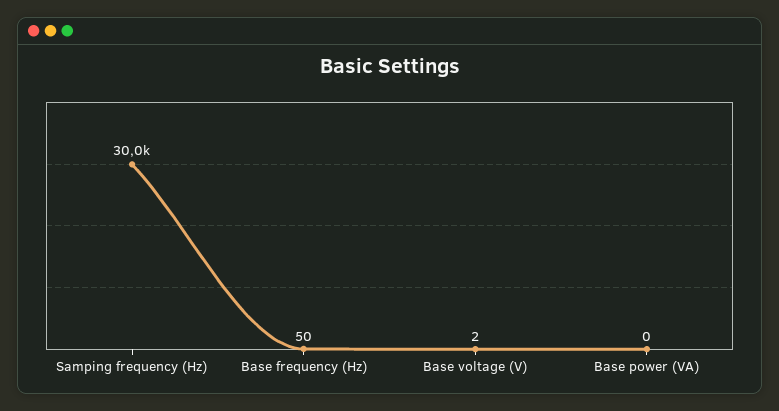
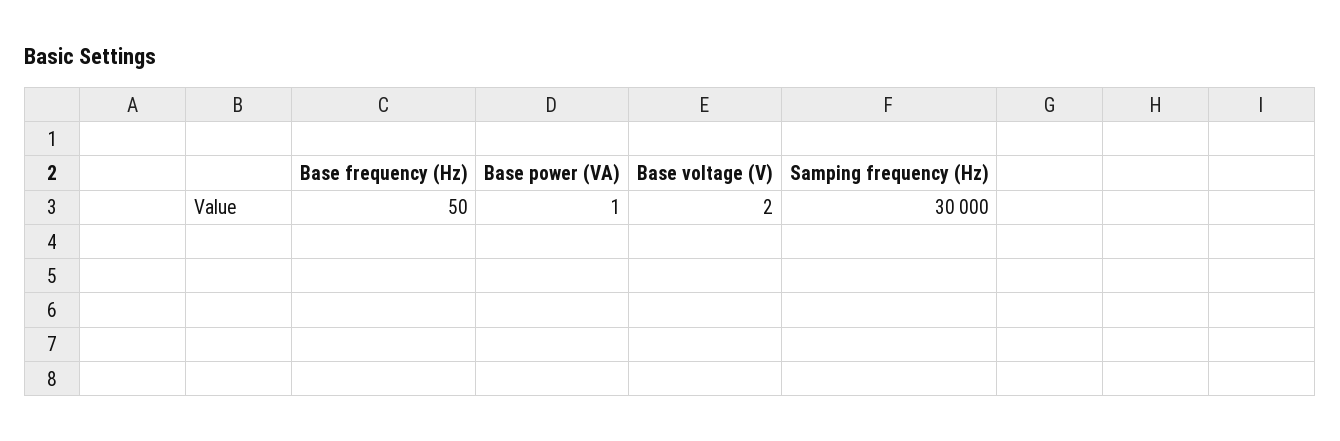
  {
    "Samping frequency (Hz)": 30000,
    "Base frequency (Hz)": 50,
    "Base voltage (V)": 2,
-   "Base power (VA)": 0
+   "Base power (VA)": 1
  }

